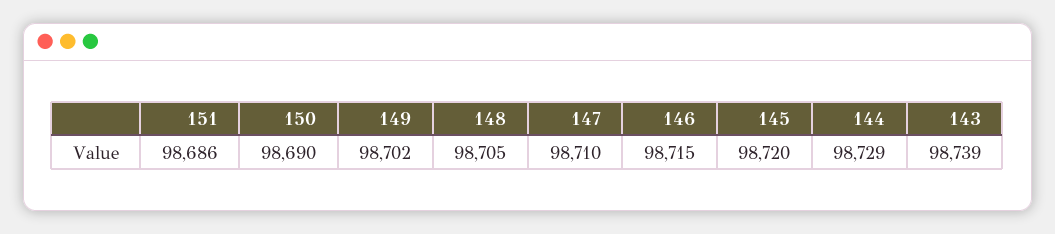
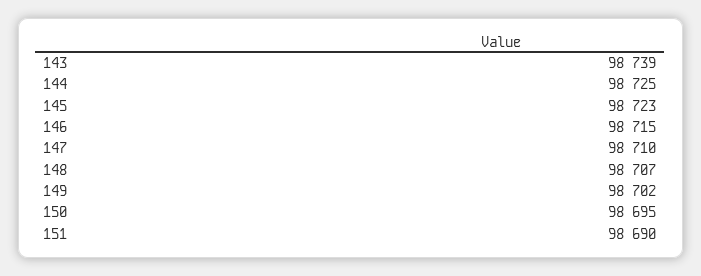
  {
-   "151": 98686,
+   "151": 98690,
-   "150": 98690,
+   "150": 98695,
    "149": 98702,
-   "148": 98705,
+   "148": 98707,
    "147": 98710,
    "146": 98715,
-   "145": 98720,
+   "145": 98723,
-   "144": 98729,
+   "144": 98725,
    "143": 98739
  }

